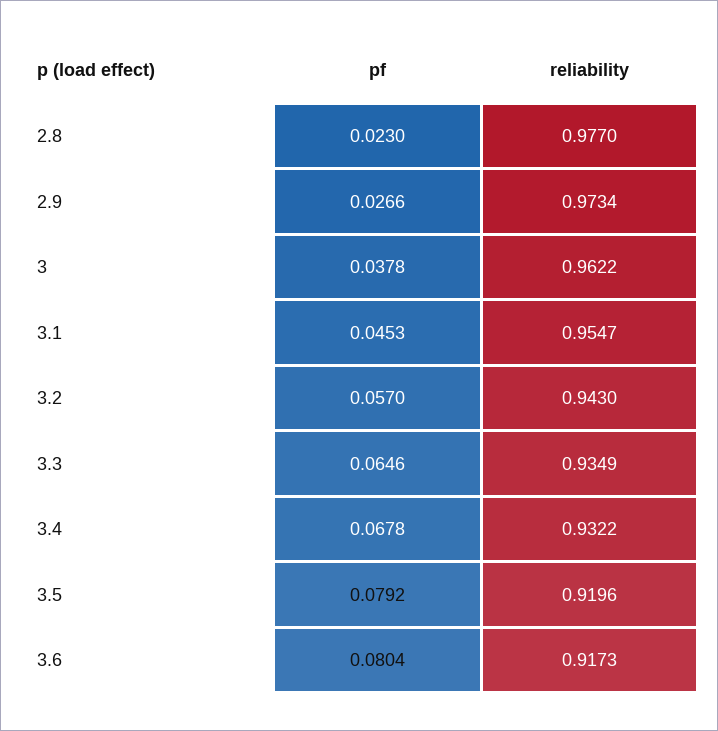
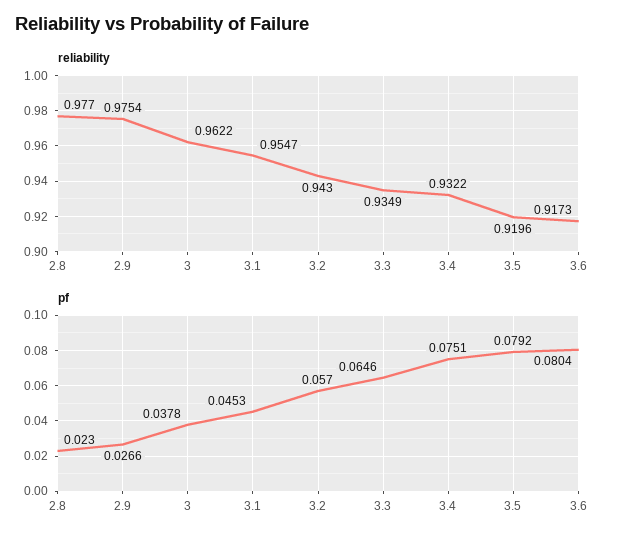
  {
    "pf": {
      "2.8": 0.023,
      "2.9": 0.0266,
      "3": 0.0378,
      "3.1": 0.0453,
      "3.2": 0.057,
      "3.3": 0.0646,
-     "3.4": 0.0678,
+     "3.4": 0.0751,
      "3.5": 0.0792,
      "3.6": 0.0804
    },
    "reliability": {
      "2.8": 0.977,
-     "2.9": 0.9734,
+     "2.9": 0.9754,
      "3": 0.9622,
      "3.1": 0.9547,
      "3.2": 0.943,
      "3.3": 0.9349,
      "3.4": 0.9322,
      "3.5": 0.9196,
      "3.6": 0.9173
    }
  }

